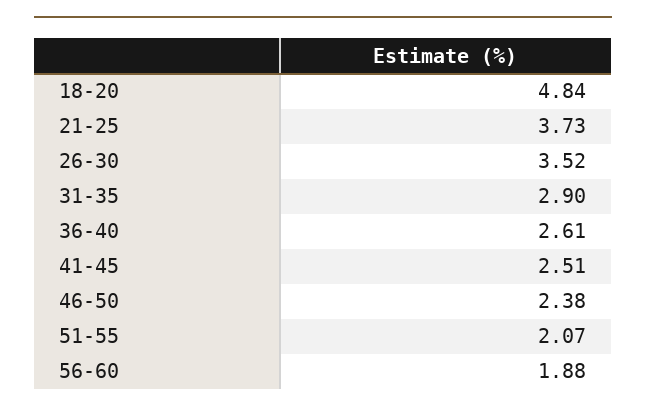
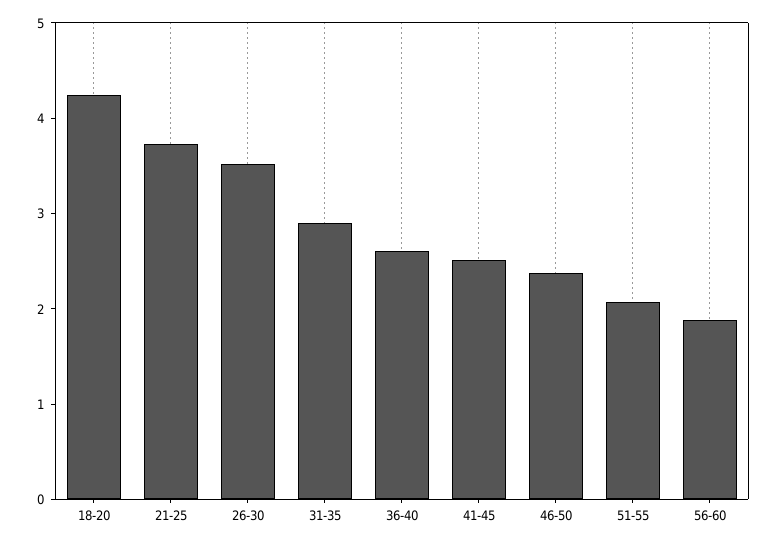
  {
-   "18-20": 4.84,
+   "18-20": 4.2,
    "21-25": 3.73,
    "26-30": 3.52,
    "31-35": 2.9,
    "36-40": 2.61,
    "41-45": 2.51,
    "46-50": 2.38,
    "51-55": 2.07,
    "56-60": 1.88
  }

